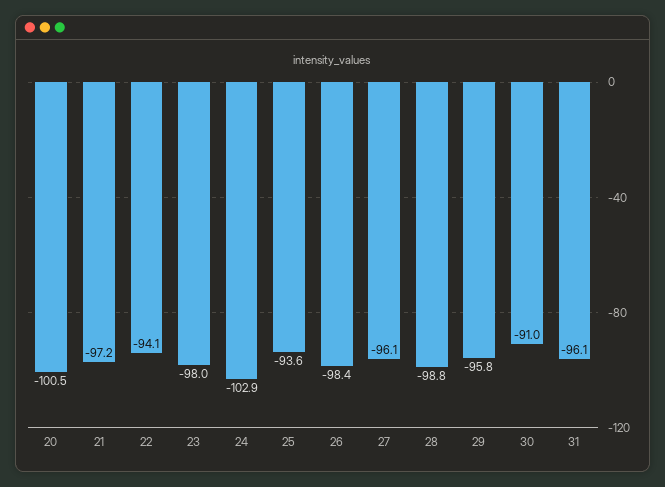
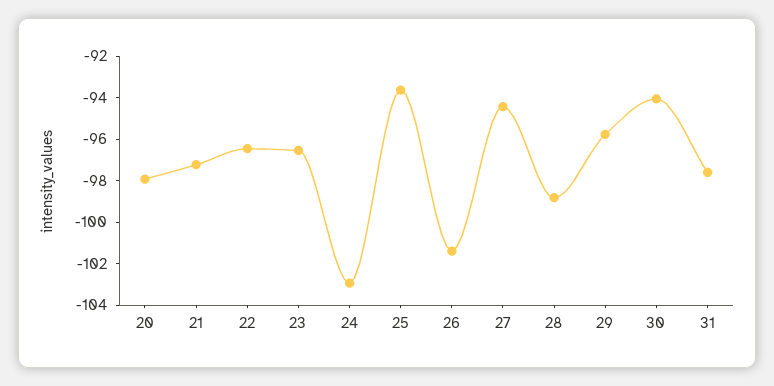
  {
-   "20": -100.5,
+   "20": -98,
    "21": -97.2,
-   "22": -94.1,
+   "22": -96.5,
-   "23": -98,
+   "23": -96.5,
    "24": -102.9,
    "25": -93.6,
-   "26": -98.4,
+   "26": -101.5,
-   "27": -96.1,
+   "27": -94.5,
    "28": -98.8,
    "29": -95.8,
-   "30": -91,
+   "30": -94,
-   "31": -96.1
+   "31": -97.5
  }

